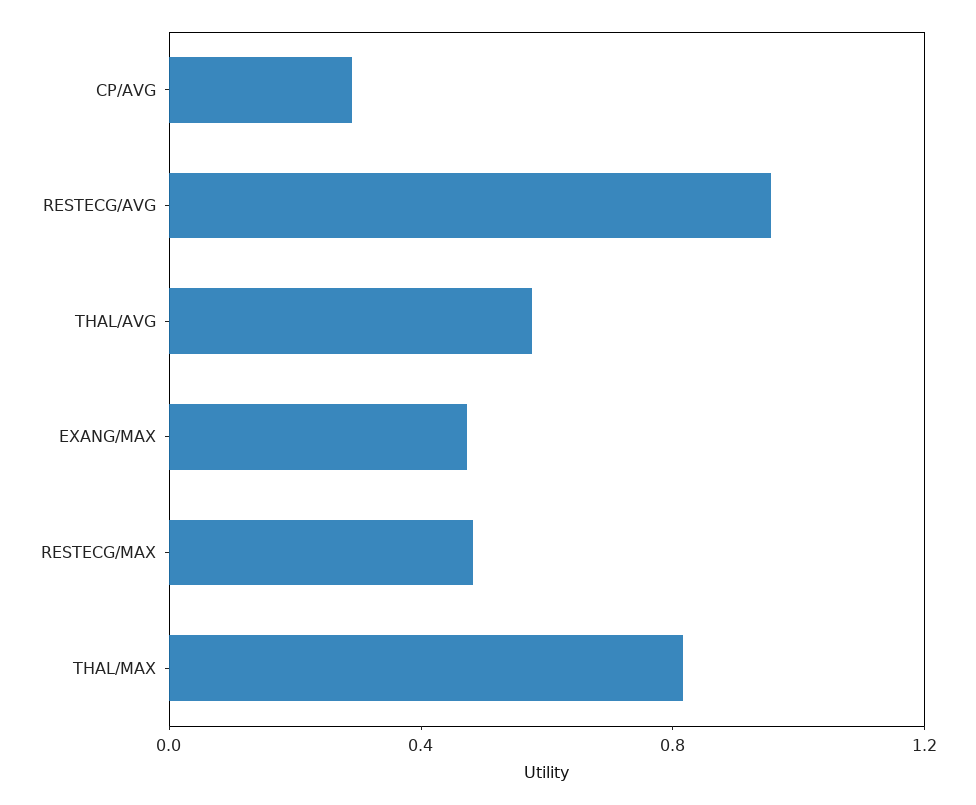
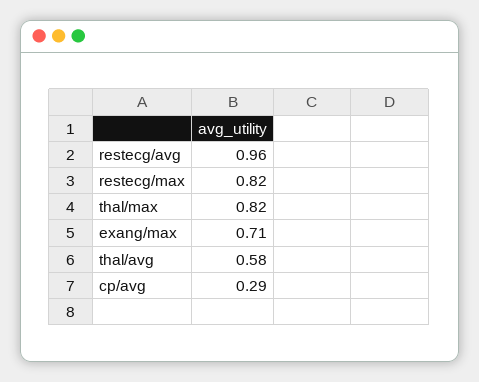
  {
    "CP/AVG": 0.29,
    "RESTECG/AVG": 0.96,
    "THAL/AVG": 0.58,
-   "EXANG/MAX": 0.5,
+   "EXANG/MAX": 0.71,
-   "RESTECG/MAX": 0.5,
+   "RESTECG/MAX": 0.82,
    "THAL/MAX": 0.82
  }

